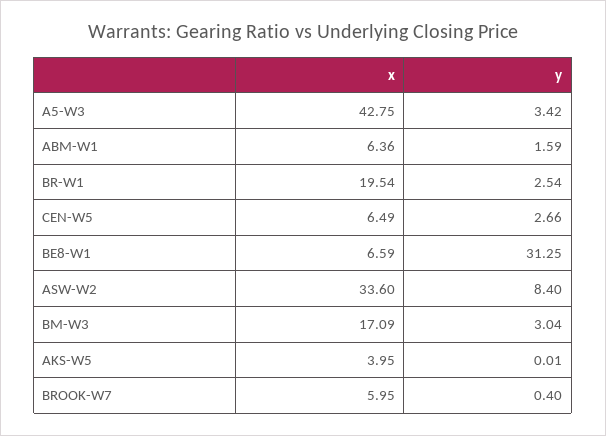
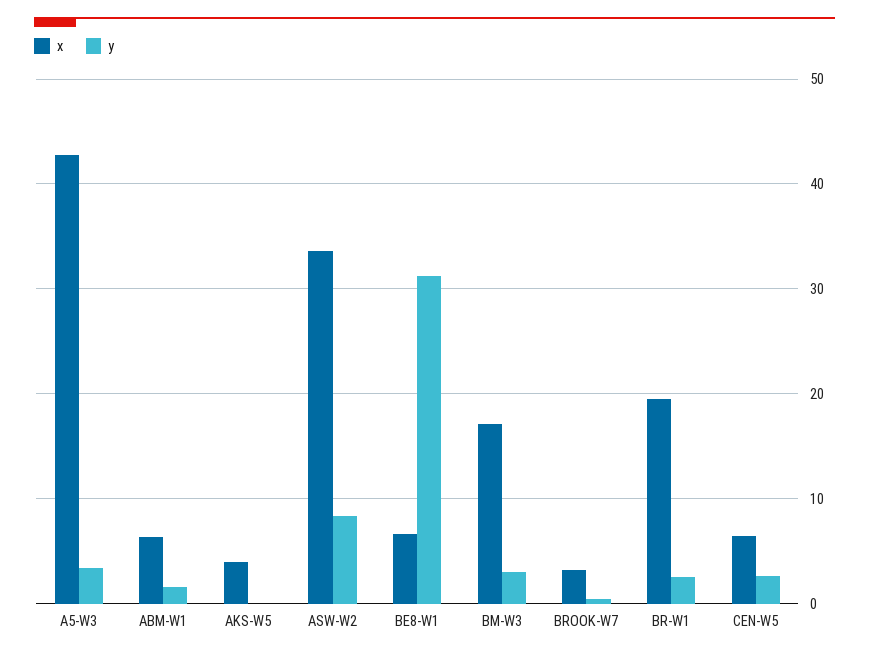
  {
    "x": {
      "A5-W3": 42.75,
      "ABM-W1": 6.36,
      "BR-W1": 19.54,
      "CEN-W5": 6.49,
      "BE8-W1": 6.59,
      "ASW-W2": 33.6,
      "BM-W3": 17.09,
      "AKS-W5": 3.95,
-     "BROOK-W7": 5.95
+     "BROOK-W7": 3
    },
    "y": {
      "A5-W3": 3.42,
      "ABM-W1": 1.59,
      "BR-W1": 2.54,
      "CEN-W5": 2.66,
      "BE8-W1": 31.25,
      "ASW-W2": 8.4,
      "BM-W3": 3.04,
      "AKS-W5": 0.01,
      "BROOK-W7": 0.4
    }
  }

